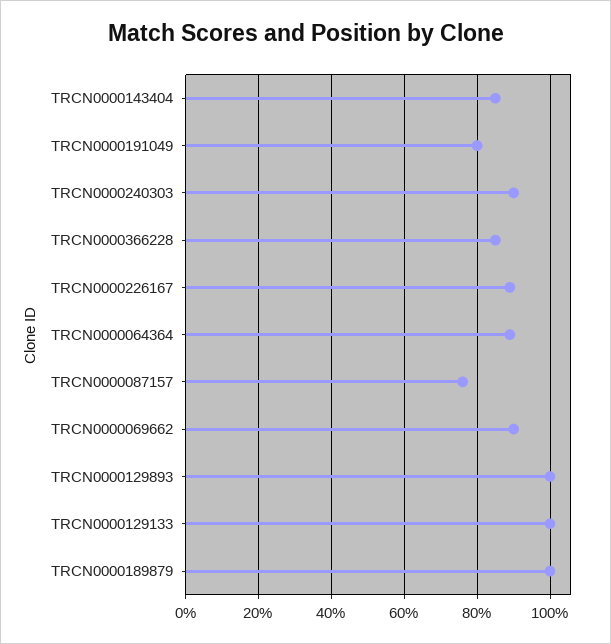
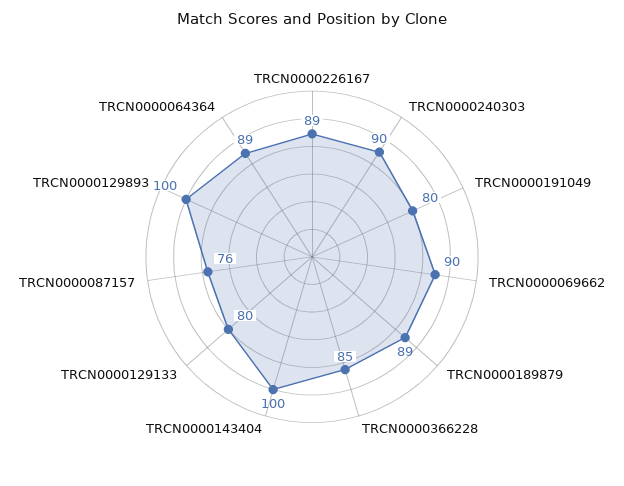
  {
-   "TRCN0000143404": 85,
+   "TRCN0000143404": 100,
    "TRCN0000191049": 80,
    "TRCN0000240303": 90,
    "TRCN0000366228": 85,
    "TRCN0000226167": 89,
    "TRCN0000064364": 89,
    "TRCN0000087157": 76,
    "TRCN0000069662": 90,
    "TRCN0000129893": 100,
-   "TRCN0000129133": 100,
+   "TRCN0000129133": 80,
-   "TRCN0000189879": 100
+   "TRCN0000189879": 89
  }

